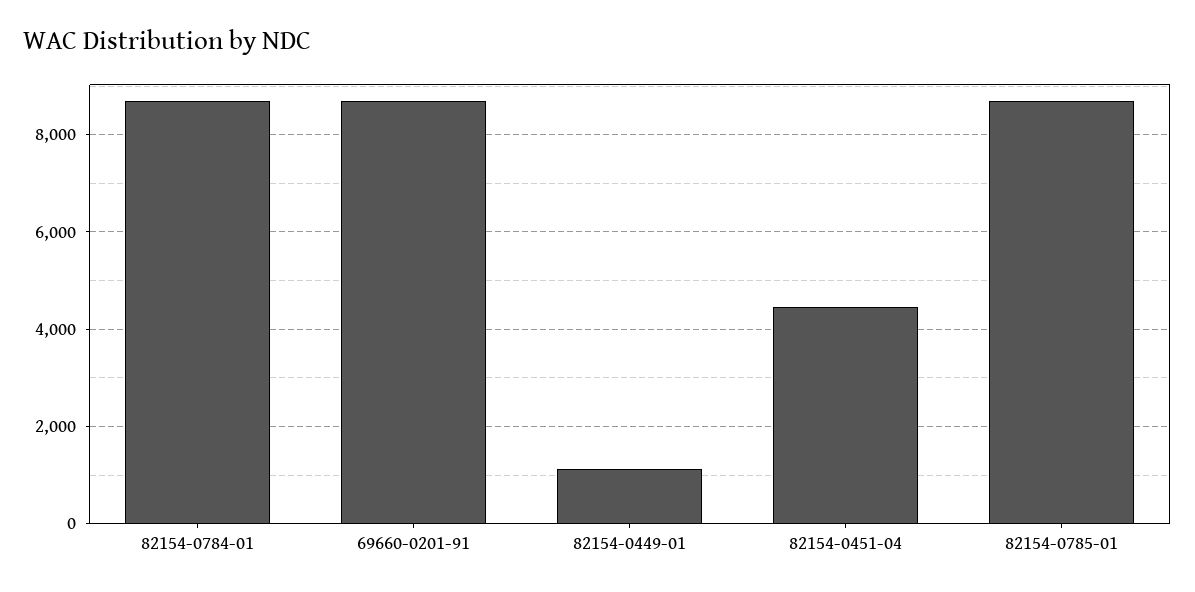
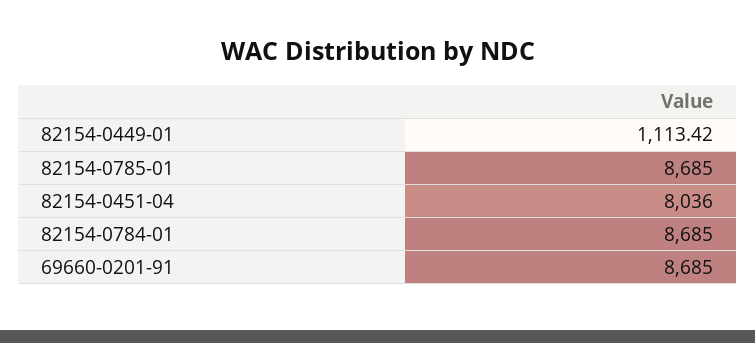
  {
    "82154-0784-01": 8685,
    "69660-0201-91": 8685,
    "82154-0449-01": 1113.42,
-   "82154-0451-04": 4400,
+   "82154-0451-04": 8036,
    "82154-0785-01": 8685
  }

